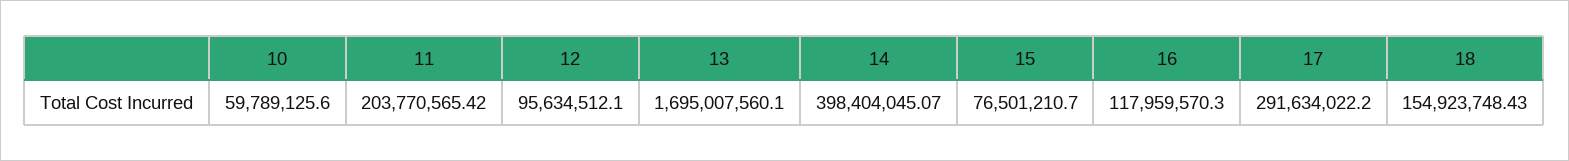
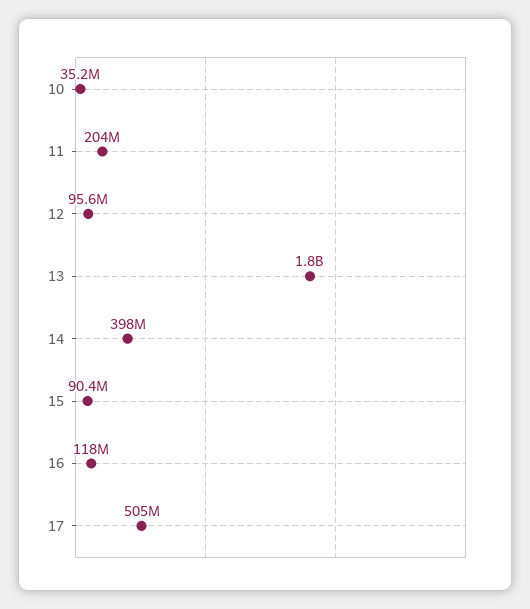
  {
-   "10": 59789125.6,
+   "10": 35200000,
    "11": 203770565.42,
    "12": 95634512.1,
-   "13": 1695007560.1,
+   "13": 1800000000,
    "14": 398404045.07,
-   "15": 76501210.7,
+   "15": 90400000,
    "16": 117959570.3,
-   "17": 291634022.2,
+   "17": 505000000
-   "18": 154923748.43
  }

